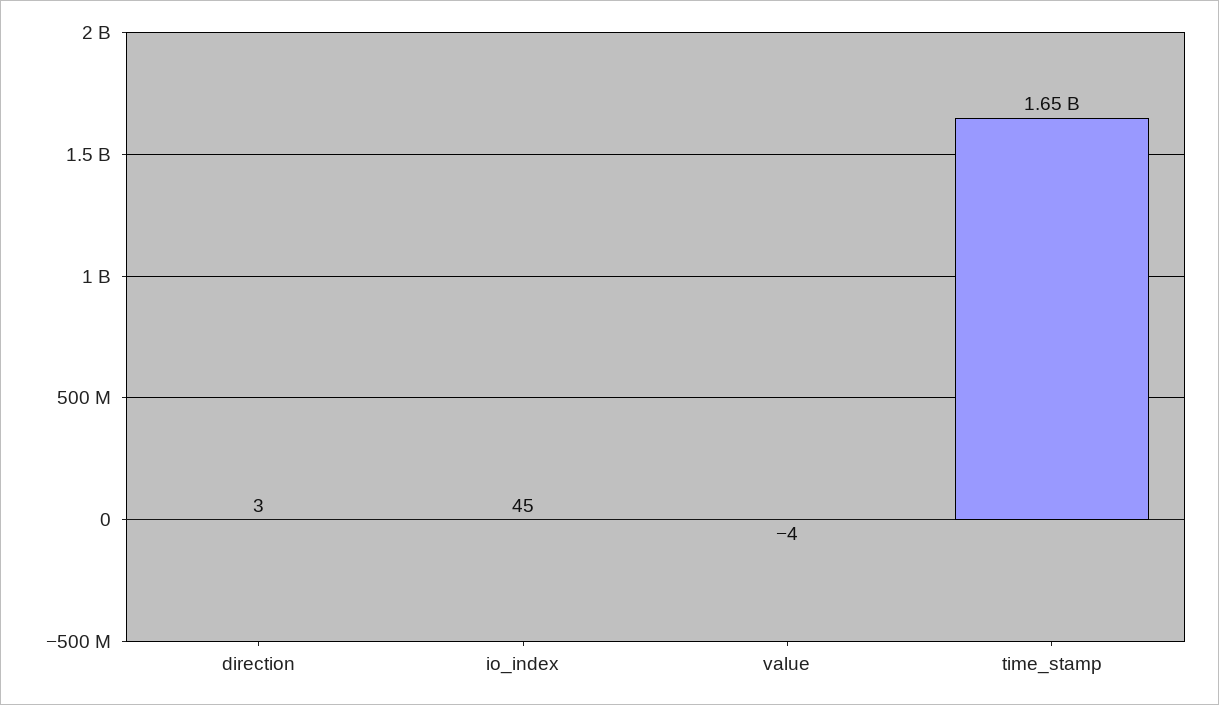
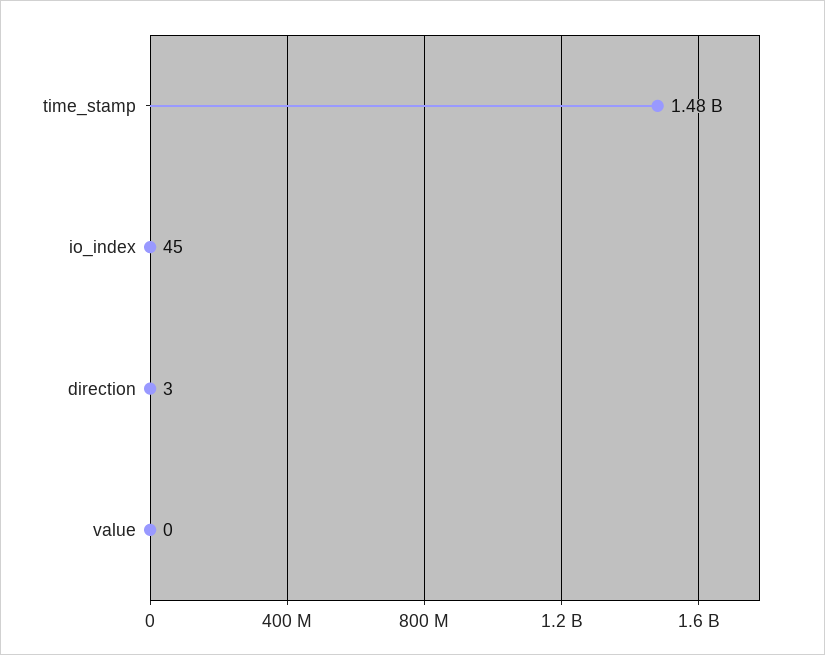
  {
    "direction": 3,
    "io_index": 45,
-   "value": -4,
+   "value": 0,
-   "time_stamp": 1650000000
+   "time_stamp": 1480000000
  }

